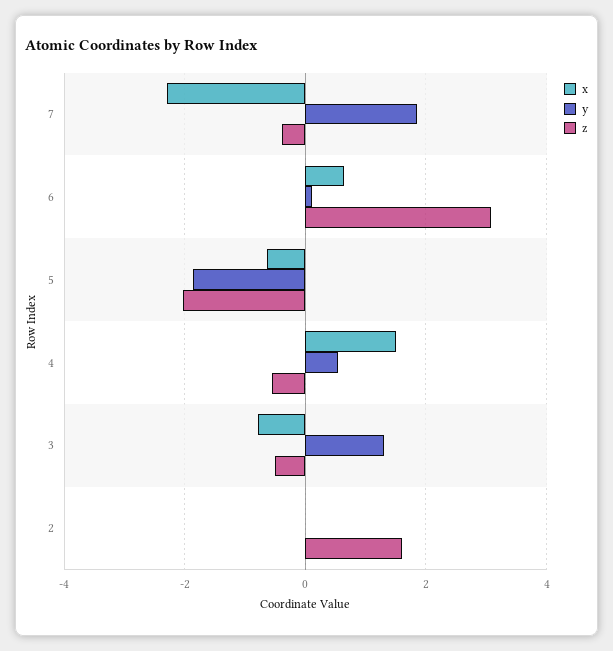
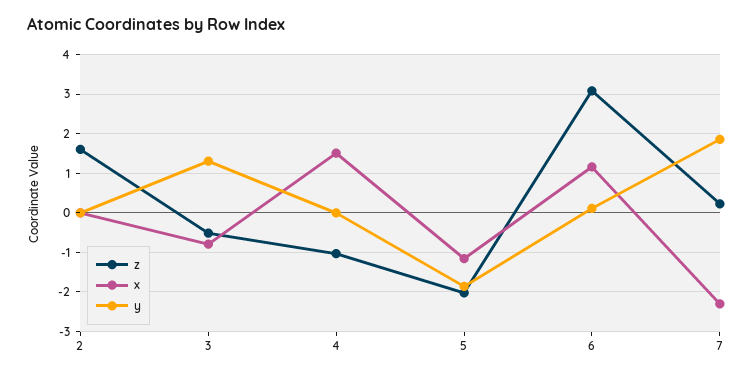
  {
    "x": {
      "7": -2.4,
-     "6": 0.6,
+     "6": 1.2,
-     "5": -0.6,
+     "5": -1.2,
      "4": 1.6,
      "3": -0.8,
      "2": 0
    },
    "y": {
      "7": 1.8,
      "6": 0.2,
      "5": -1.8,
-     "4": 0.6,
+     "4": 0,
      "3": 1.4,
      "2": 0
    },
    "z": {
-     "7": -0.4,
+     "7": 0.2,
      "6": 3,
      "5": -2,
-     "4": -0.6,
+     "4": -1,
      "3": -0.6,
      "2": 1.6
    }
  }

